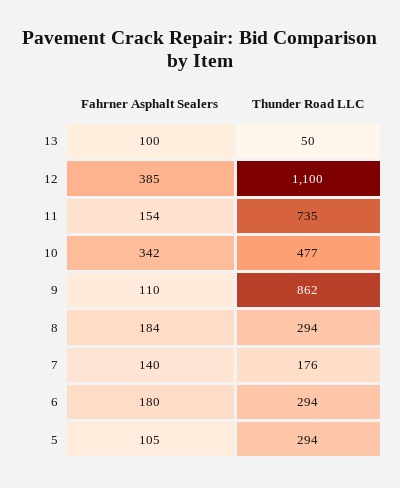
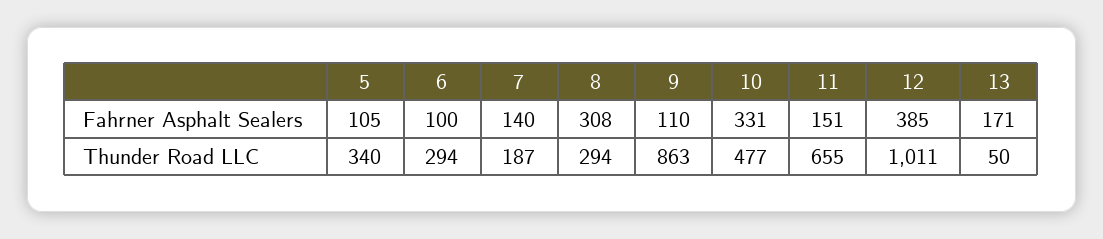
  {
    "Fahrner Asphalt Sealers": {
-     "13": 100,
+     "13": 171,
      "12": 385,
-     "11": 154,
+     "11": 151,
-     "10": 342,
+     "10": 331,
      "9": 110,
-     "8": 184,
+     "8": 308,
      "7": 140,
-     "6": 180,
+     "6": 100,
      "5": 105
    },
    "Thunder Road LLC": {
      "13": 50,
-     "12": 1100,
+     "12": 1011,
-     "11": 735,
+     "11": 655,
      "10": 477,
-     "9": 862,
+     "9": 863,
      "8": 294,
-     "7": 176,
+     "7": 187,
      "6": 294,
-     "5": 294
+     "5": 340
    }
  }

